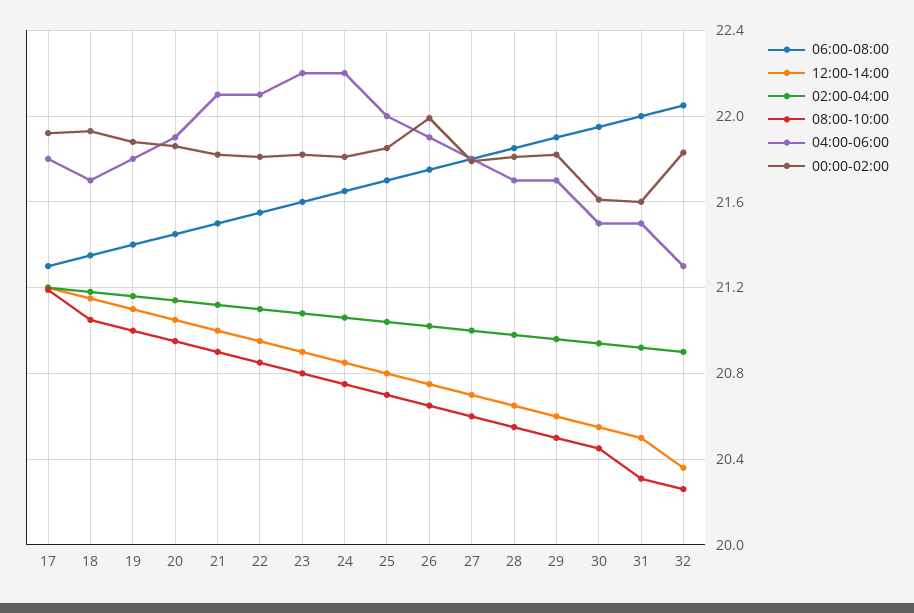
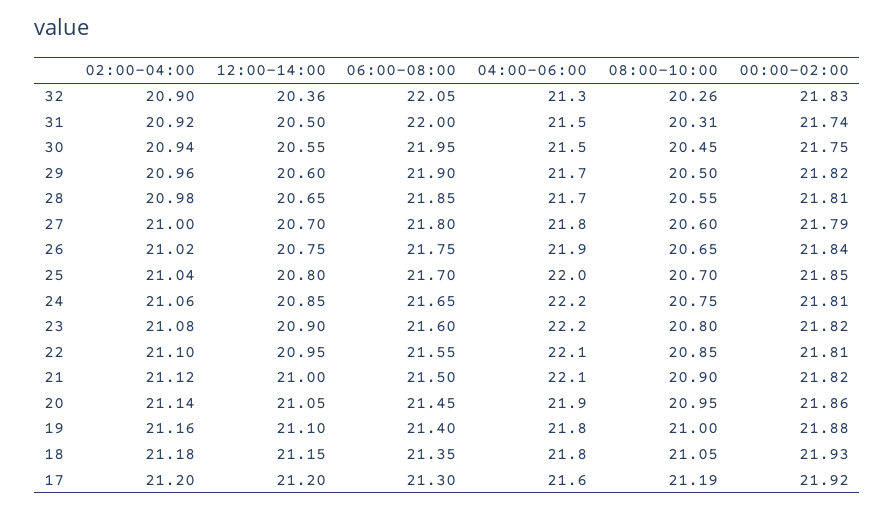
  {
    "06:00-08:00": {
      "17": 21.3,
      "18": 21.35,
      "19": 21.4,
      "20": 21.45,
      "21": 21.5,
      "22": 21.55,
      "23": 21.6,
      "24": 21.65,
      "25": 21.7,
      "26": 21.75,
      "27": 21.8,
      "28": 21.85,
      "29": 21.9,
      "30": 21.95,
      "31": 22,
      "32": 22.05
    },
    "12:00-14:00": {
      "17": 21.2,
      "18": 21.15,
      "19": 21.1,
      "20": 21.05,
      "21": 21,
      "22": 20.95,
      "23": 20.9,
      "24": 20.85,
      "25": 20.8,
      "26": 20.75,
      "27": 20.7,
      "28": 20.65,
      "29": 20.6,
      "30": 20.55,
      "31": 20.5,
      "32": 20.36
    },
    "02:00-04:00": {
      "17": 21.2,
      "18": 21.18,
      "19": 21.16,
      "20": 21.14,
      "21": 21.12,
      "22": 21.1,
      "23": 21.08,
      "24": 21.06,
      "25": 21.04,
      "26": 21.02,
      "27": 21,
      "28": 20.98,
      "29": 20.96,
      "30": 20.94,
      "31": 20.92,
      "32": 20.9
    },
    "08:00-10:00": {
      "17": 21.19,
      "18": 21.05,
      "19": 21,
      "20": 20.95,
      "21": 20.9,
      "22": 20.85,
      "23": 20.8,
      "24": 20.75,
      "25": 20.7,
      "26": 20.65,
      "27": 20.6,
      "28": 20.55,
      "29": 20.5,
      "30": 20.45,
      "31": 20.31,
      "32": 20.26
    },
    "04:00-06:00": {
-     "17": 21.8,
+     "17": 21.6,
-     "18": 21.7,
+     "18": 21.8,
      "19": 21.8,
      "20": 21.9,
      "21": 22.1,
      "22": 22.1,
      "23": 22.2,
      "24": 22.2,
      "25": 22,
      "26": 21.9,
      "27": 21.8,
      "28": 21.7,
      "29": 21.7,
      "30": 21.5,
      "31": 21.5,
      "32": 21.3
    },
    "00:00-02:00": {
      "17": 21.92,
      "18": 21.93,
      "19": 21.88,
      "20": 21.86,
      "21": 21.82,
      "22": 21.81,
      "23": 21.82,
      "24": 21.81,
      "25": 21.85,
-     "26": 22,
+     "26": 21.84,
      "27": 21.79,
      "28": 21.81,
      "29": 21.82,
-     "30": 21.6,
+     "30": 21.75,
-     "31": 21.6,
+     "31": 21.74,
      "32": 21.83
    }
  }

